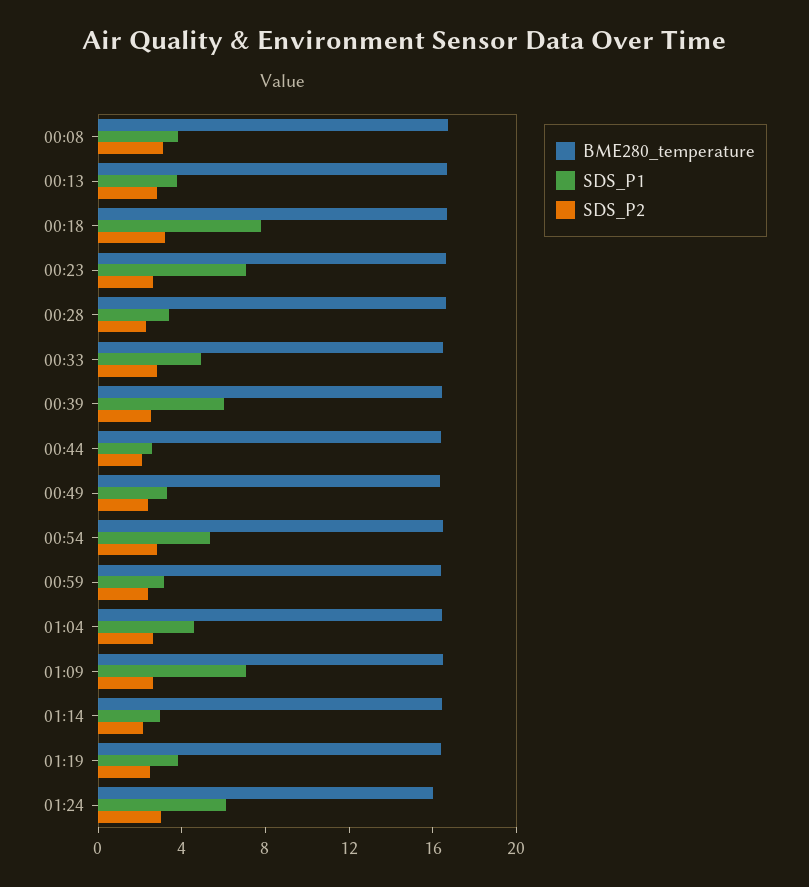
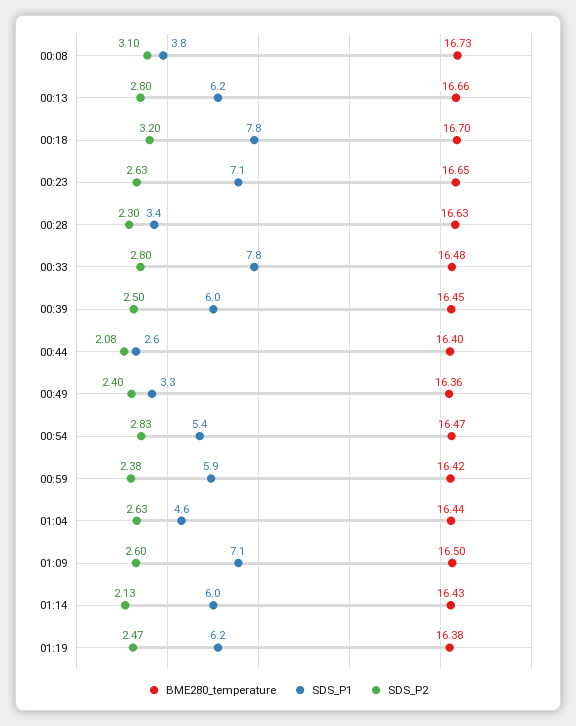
  {
    "BME280_temperature": {
      "00:08": 16.73,
      "00:13": 16.66,
      "00:18": 16.7,
      "00:23": 16.65,
      "00:28": 16.63,
      "00:33": 16.48,
      "00:39": 16.45,
      "00:44": 16.4,
      "00:49": 16.36,
      "00:54": 16.47,
      "00:59": 16.42,
      "01:04": 16.44,
      "01:09": 16.5,
      "01:14": 16.43,
-     "01:19": 16.38,
+     "01:19": 16.38
-     "01:24": 16
    },
    "SDS_P1": {
      "00:08": 3.8,
-     "00:13": 4,
+     "00:13": 6.2,
      "00:18": 7.8,
      "00:23": 7.1,
      "00:28": 3.4,
-     "00:33": 5,
+     "00:33": 7.8,
      "00:39": 6,
      "00:44": 2.6,
      "00:49": 3.3,
      "00:54": 5.4,
-     "00:59": 3,
+     "00:59": 5.9,
      "01:04": 4.6,
      "01:09": 7.1,
-     "01:14": 3,
+     "01:14": 6,
-     "01:19": 4,
+     "01:19": 6.2
-     "01:24": 6
    },
    "SDS_P2": {
      "00:08": 3.1,
      "00:13": 2.8,
      "00:18": 3.2,
      "00:23": 2.63,
      "00:28": 2.3,
      "00:33": 2.8,
      "00:39": 2.5,
      "00:44": 2.08,
      "00:49": 2.4,
      "00:54": 2.83,
      "00:59": 2.38,
      "01:04": 2.63,
      "01:09": 2.6,
      "01:14": 2.13,
-     "01:19": 2.47,
+     "01:19": 2.47
-     "01:24": 3
    }
  }

